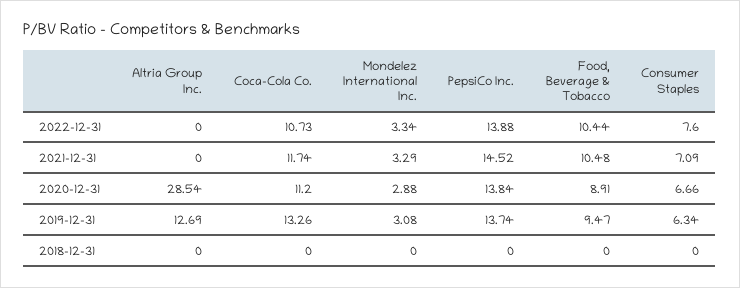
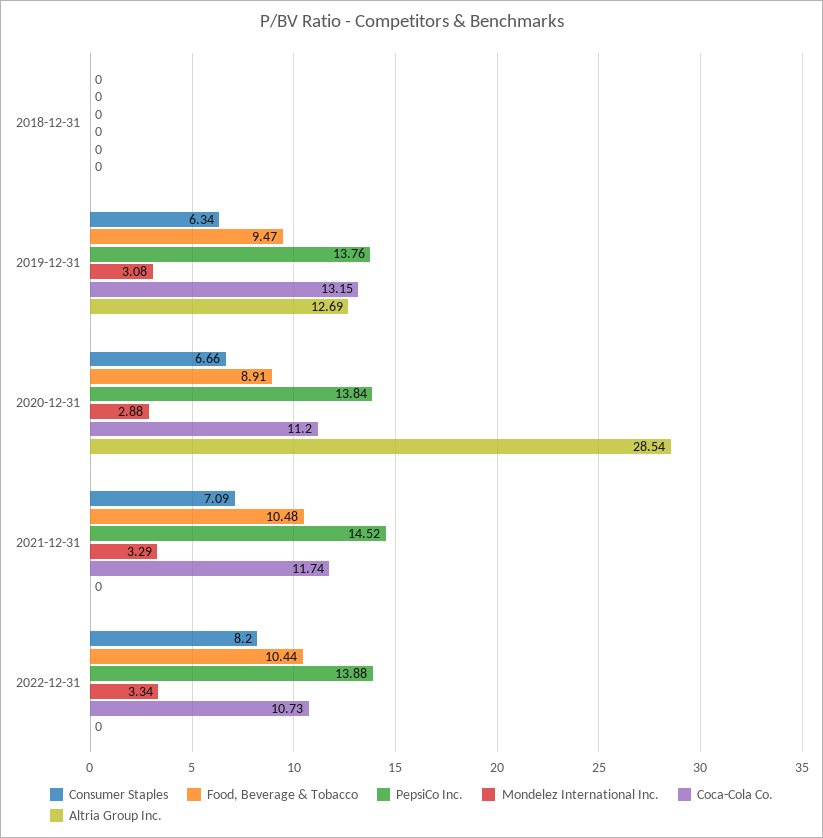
  {
    "Altria Group Inc.": {
      "2022-12-31": 0,
      "2021-12-31": 0,
      "2020-12-31": 28.54,
      "2019-12-31": 12.69,
      "2018-12-31": 0
    },
    "Coca-Cola Co.": {
      "2022-12-31": 10.73,
      "2021-12-31": 11.74,
      "2020-12-31": 11.2,
-     "2019-12-31": 13.26,
+     "2019-12-31": 13.15,
      "2018-12-31": 0
    },
    "Mondelez International Inc.": {
      "2022-12-31": 3.34,
      "2021-12-31": 3.29,
      "2020-12-31": 2.88,
      "2019-12-31": 3.08,
      "2018-12-31": 0
    },
    "PepsiCo Inc.": {
      "2022-12-31": 13.88,
      "2021-12-31": 14.52,
      "2020-12-31": 13.84,
-     "2019-12-31": 13.74,
+     "2019-12-31": 13.76,
      "2018-12-31": 0
    },
    "Food, Beverage & Tobacco": {
      "2022-12-31": 10.44,
      "2021-12-31": 10.48,
      "2020-12-31": 8.91,
      "2019-12-31": 9.47,
      "2018-12-31": 0
    },
    "Consumer Staples": {
-     "2022-12-31": 7.6,
+     "2022-12-31": 8.2,
      "2021-12-31": 7.09,
      "2020-12-31": 6.66,
      "2019-12-31": 6.34,
      "2018-12-31": 0
    }
  }

